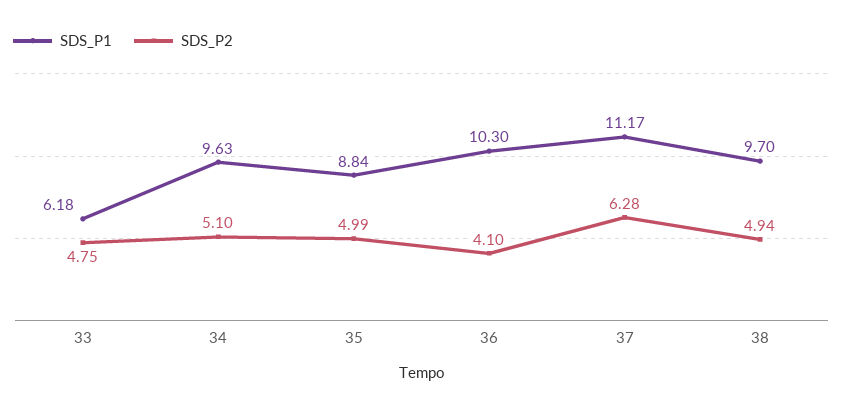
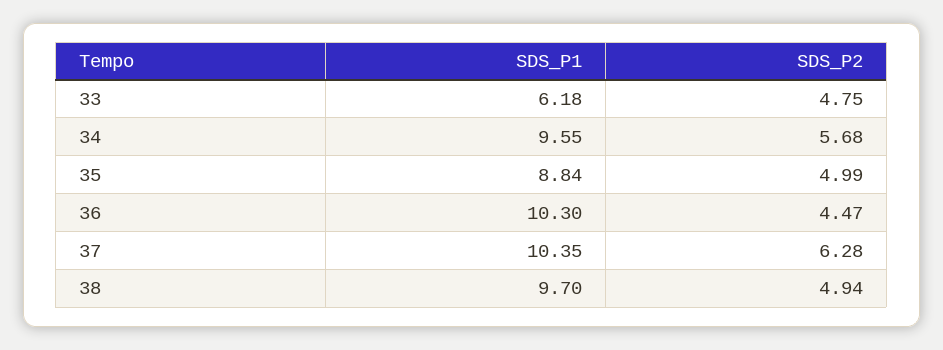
  {
    "SDS_P1": {
      "33": 6.18,
-     "34": 9.63,
+     "34": 9.55,
      "35": 8.84,
      "36": 10.3,
-     "37": 11.17,
+     "37": 10.35,
      "38": 9.7
    },
    "SDS_P2": {
      "33": 4.75,
-     "34": 5.1,
+     "34": 5.68,
      "35": 4.99,
-     "36": 4.1,
+     "36": 4.47,
      "37": 6.28,
      "38": 4.94
    }
  }

